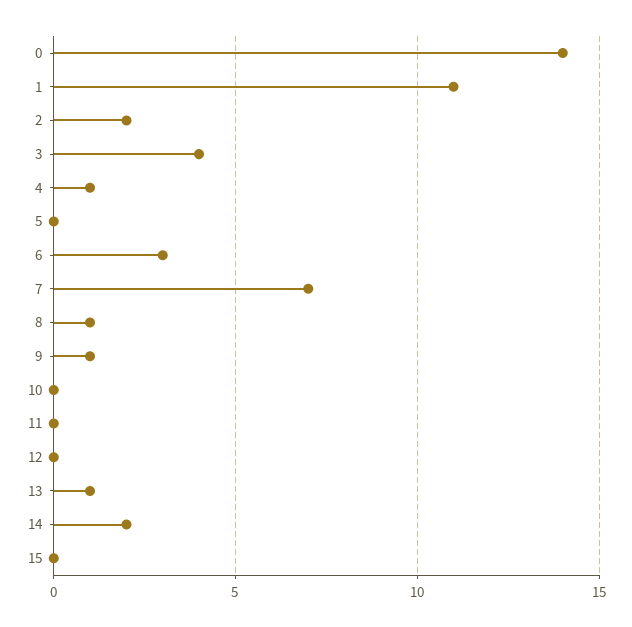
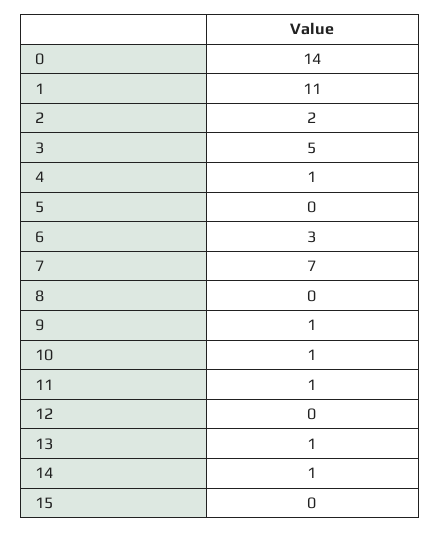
  {
    "0": 14,
    "1": 11,
    "2": 2,
-   "3": 4,
+   "3": 5,
    "4": 1,
    "5": 0,
    "6": 3,
    "7": 7,
-   "8": 1,
+   "8": 0,
    "9": 1,
-   "10": 0,
+   "10": 1,
-   "11": 0,
+   "11": 1,
    "12": 0,
    "13": 1,
-   "14": 2,
+   "14": 1,
    "15": 0
  }

